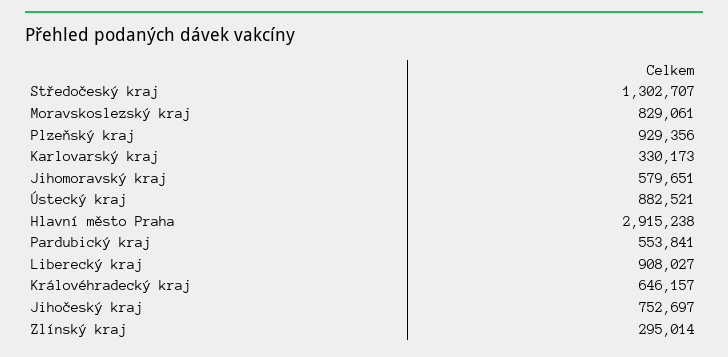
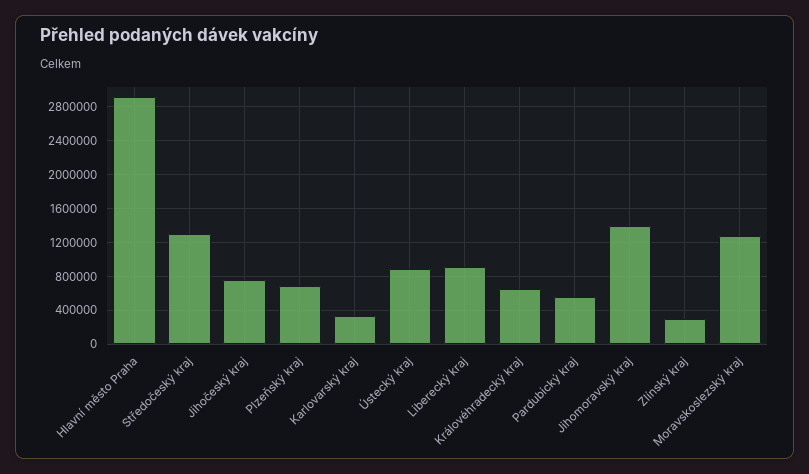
  {
    "Středočeský kraj": 1302707,
-   "Moravskoslezský kraj": 829061,
+   "Moravskoslezský kraj": 1300000,
-   "Plzeňský kraj": 929356,
+   "Plzeňský kraj": 700000,
    "Karlovarský kraj": 330173,
-   "Jihomoravský kraj": 579651,
+   "Jihomoravský kraj": 1400000,
    "Ústecký kraj": 882521,
    "Hlavní město Praha": 2915238,
    "Pardubický kraj": 553841,
    "Liberecký kraj": 908027,
    "Královéhradecký kraj": 646157,
    "Jihočeský kraj": 752697,
    "Zlínský kraj": 295014
  }

